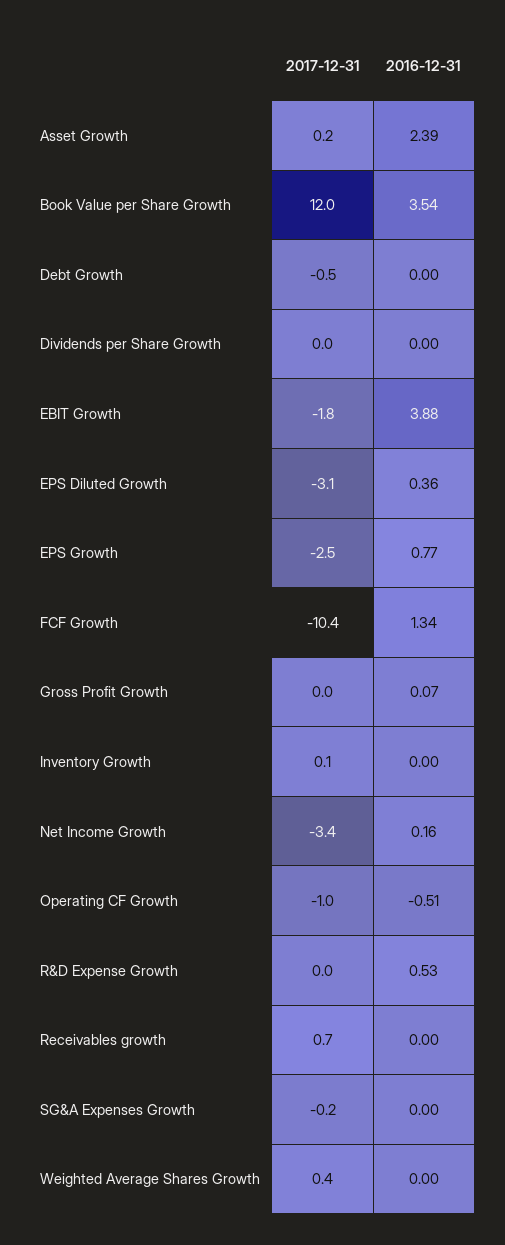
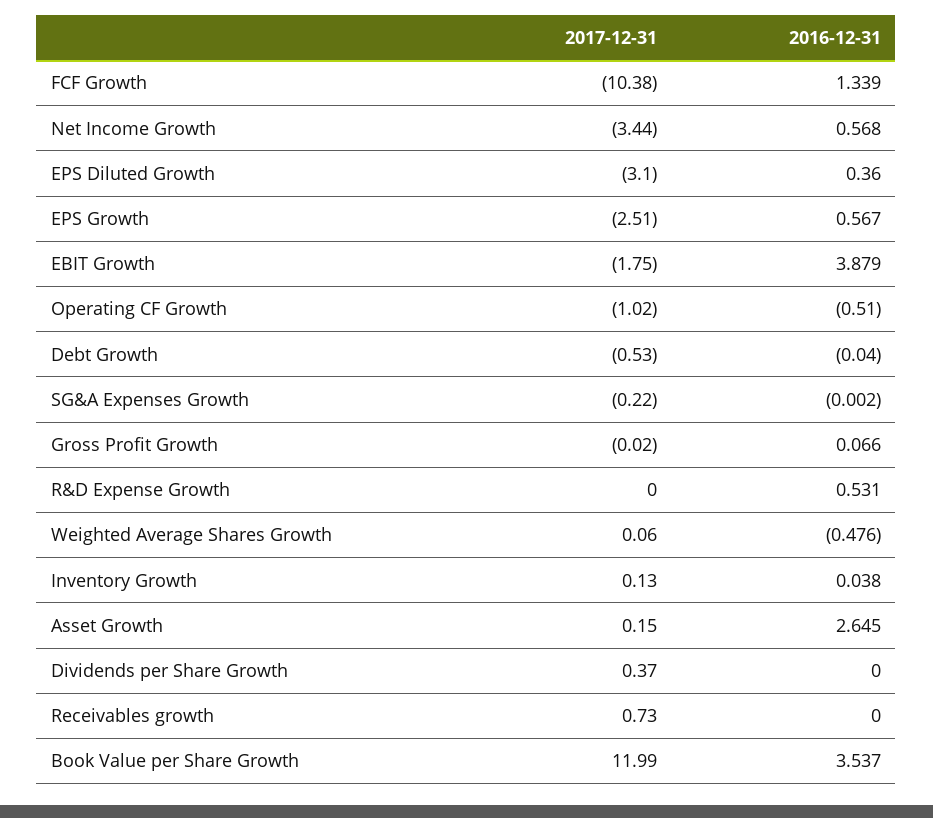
  {
    "2017-12-31": {
      "Asset Growth": 0.15,
      "Book Value per Share Growth": 11.99,
      "Debt Growth": -0.53,
-     "Dividends per Share Growth": 0,
+     "Dividends per Share Growth": 0.37,
      "EBIT Growth": -1.75,
      "EPS Diluted Growth": -3.1,
      "EPS Growth": -2.51,
      "FCF Growth": -10.38,
      "Gross Profit Growth": -0.02,
      "Inventory Growth": 0.13,
      "Net Income Growth": -3.44,
      "Operating CF Growth": -1.02,
      "R&D Expense Growth": 0,
      "Receivables growth": 0.73,
      "SG&A Expenses Growth": -0.22,
-     "Weighted Average Shares Growth": 0.4
+     "Weighted Average Shares Growth": 0.06
    },
    "2016-12-31": {
-     "Asset Growth": 2.39,
+     "Asset Growth": 2.645,
      "Book Value per Share Growth": 3.537,
-     "Debt Growth": 0,
+     "Debt Growth": -0.04,
      "Dividends per Share Growth": 0,
      "EBIT Growth": 3.879,
      "EPS Diluted Growth": 0.36,
-     "EPS Growth": 0.77,
+     "EPS Growth": 0.567,
      "FCF Growth": 1.339,
      "Gross Profit Growth": 0.066,
-     "Inventory Growth": 0,
+     "Inventory Growth": 0.038,
-     "Net Income Growth": 0.16,
+     "Net Income Growth": 0.568,
      "Operating CF Growth": -0.51,
      "R&D Expense Growth": 0.531,
      "Receivables growth": 0,
      "SG&A Expenses Growth": -0.002,
-     "Weighted Average Shares Growth": 0
+     "Weighted Average Shares Growth": -0.476
    }
  }

